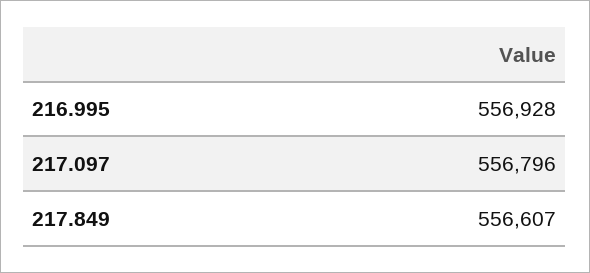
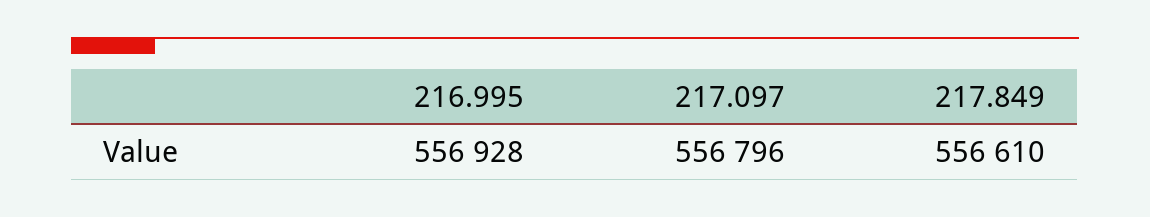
  {
    "216.995": 556928,
    "217.097": 556796,
-   "217.849": 556607
+   "217.849": 556610
  }

